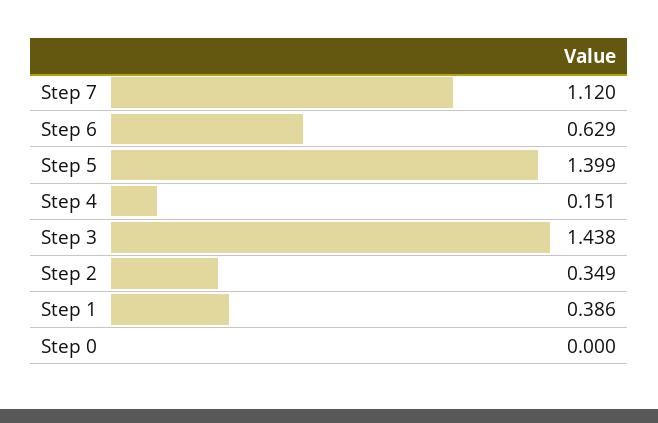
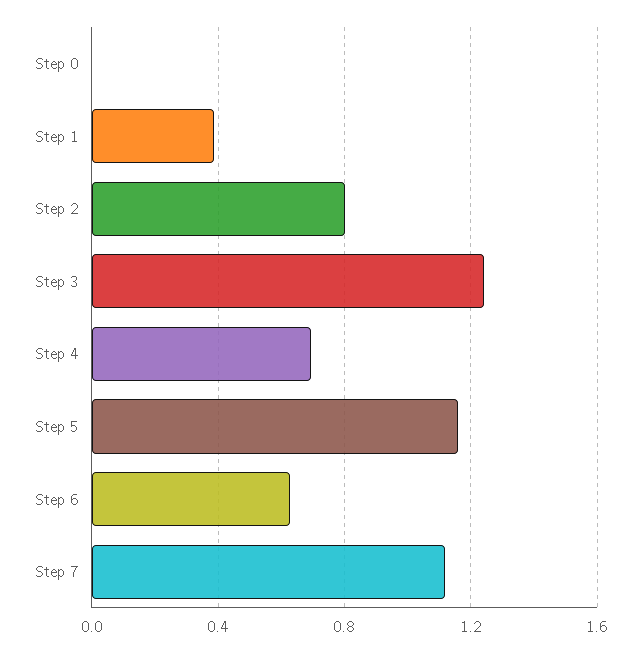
  {
    "Step 7": 1.12,
    "Step 6": 0.629,
-   "Step 5": 1.399,
+   "Step 5": 1.15,
-   "Step 4": 0.151,
+   "Step 4": 0.7,
-   "Step 3": 1.438,
+   "Step 3": 1.25,
-   "Step 2": 0.349,
+   "Step 2": 0.8,
    "Step 1": 0.386,
    "Step 0": 0
  }

